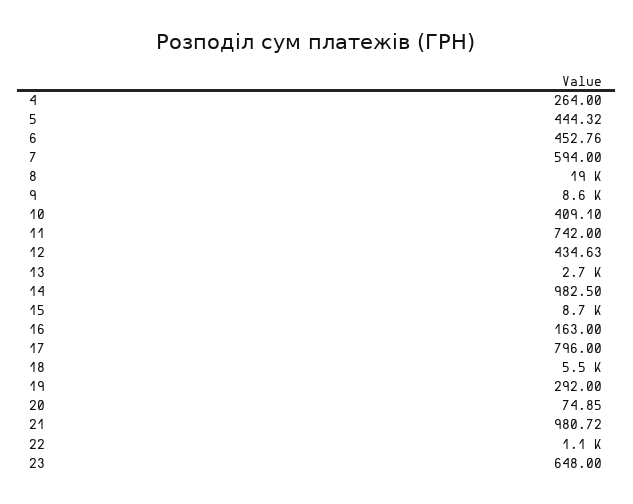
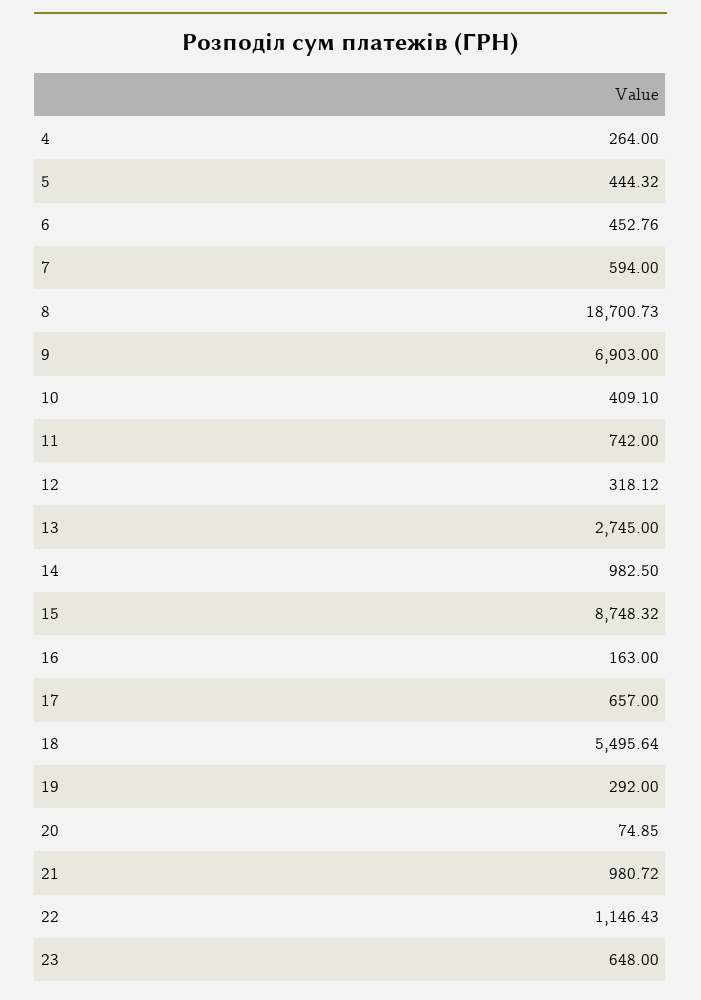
  {
    "4": 264,
    "5": 444.32,
    "6": 452.76,
    "7": 594,
    "8": 18700.73,
-   "9": 8600,
+   "9": 6903,
    "10": 409.1,
    "11": 742,
-   "12": 434.63,
+   "12": 318.12,
    "13": 2745,
    "14": 982.5,
    "15": 8748.32,
    "16": 163,
-   "17": 796,
+   "17": 657,
    "18": 5495.64,
    "19": 292,
    "20": 74.85,
    "21": 980.72,
    "22": 1146.43,
    "23": 648
  }

